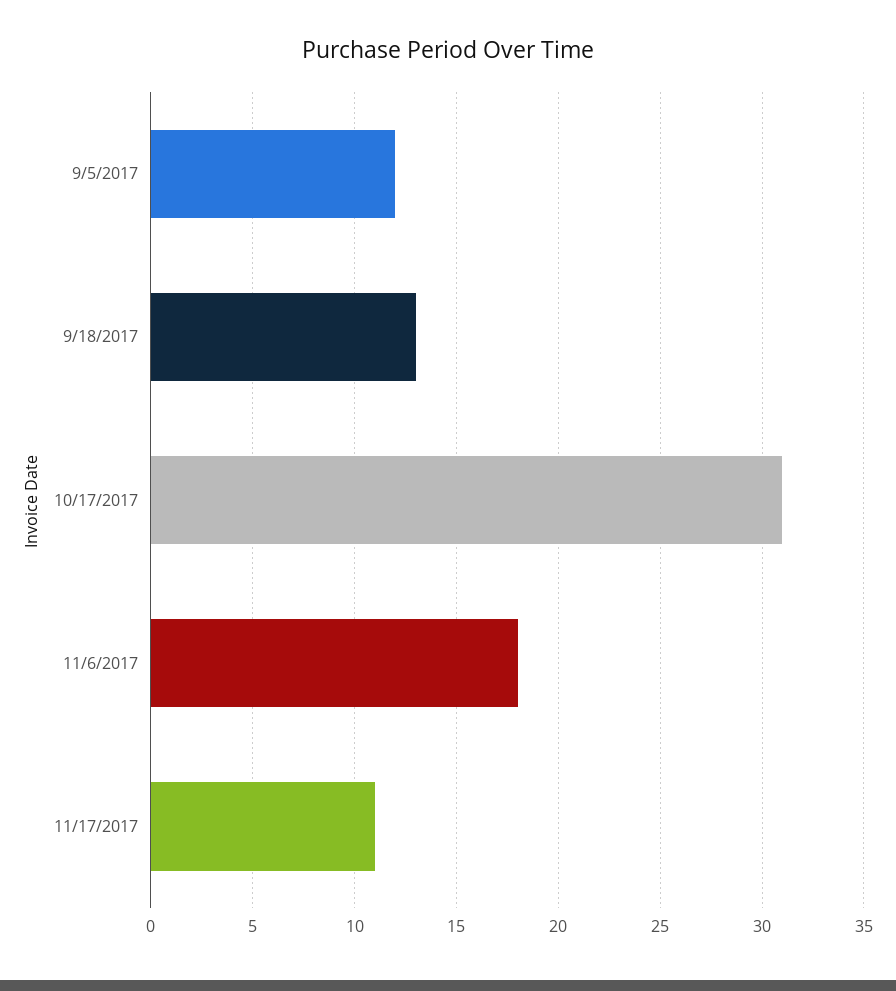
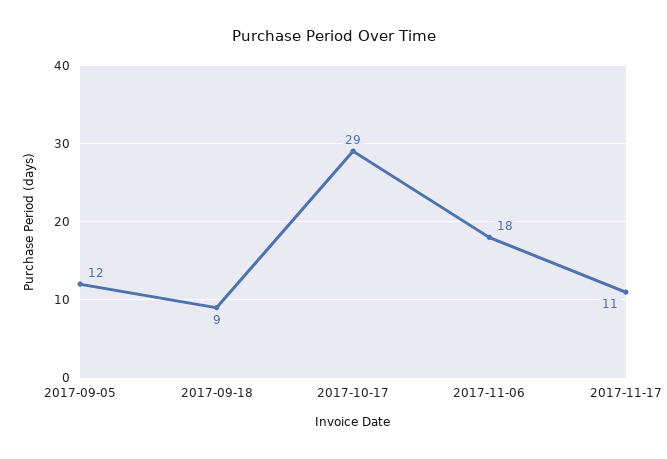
  {
    "9/5/2017": 12,
-   "9/18/2017": 13,
+   "9/18/2017": 9,
-   "10/17/2017": 31,
+   "10/17/2017": 29,
    "11/6/2017": 18,
    "11/17/2017": 11
  }

